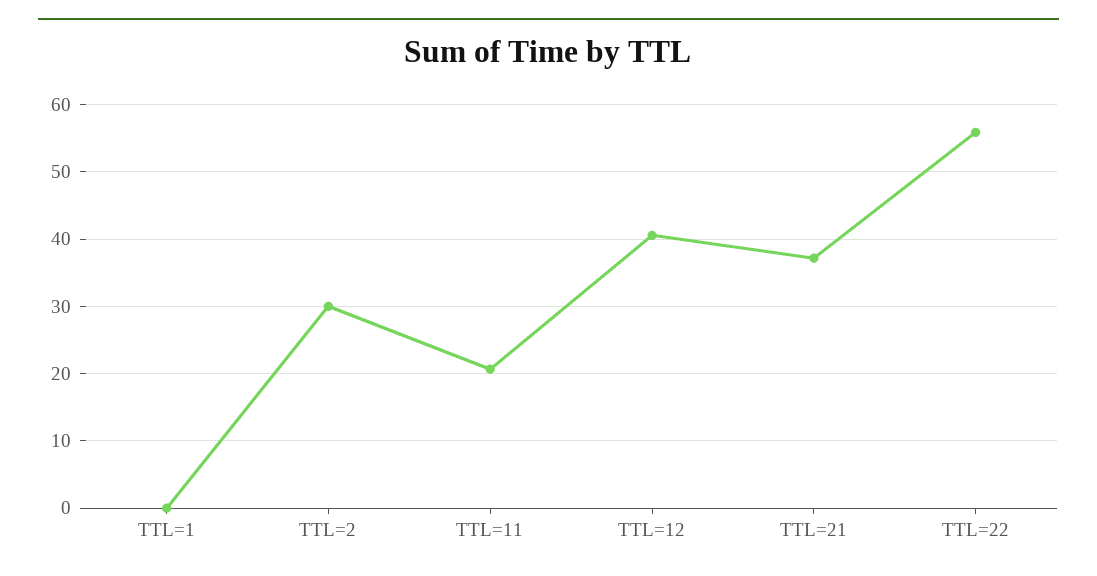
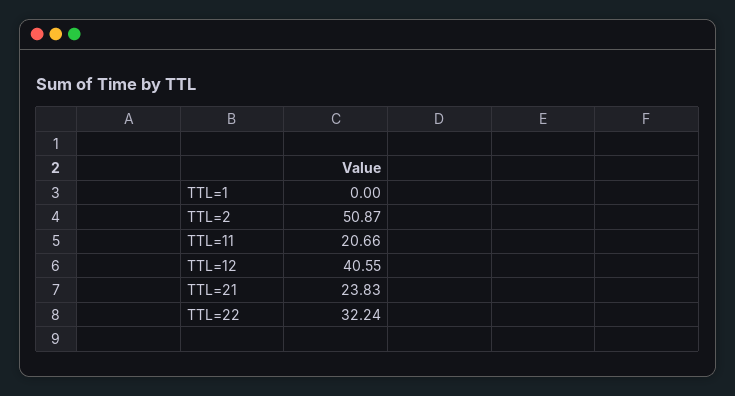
  {
    "TTL=1": 0,
-   "TTL=2": 30,
+   "TTL=2": 50.87,
    "TTL=11": 20.66,
    "TTL=12": 40.55,
-   "TTL=21": 37,
+   "TTL=21": 23.83,
-   "TTL=22": 56
+   "TTL=22": 32.24
  }

